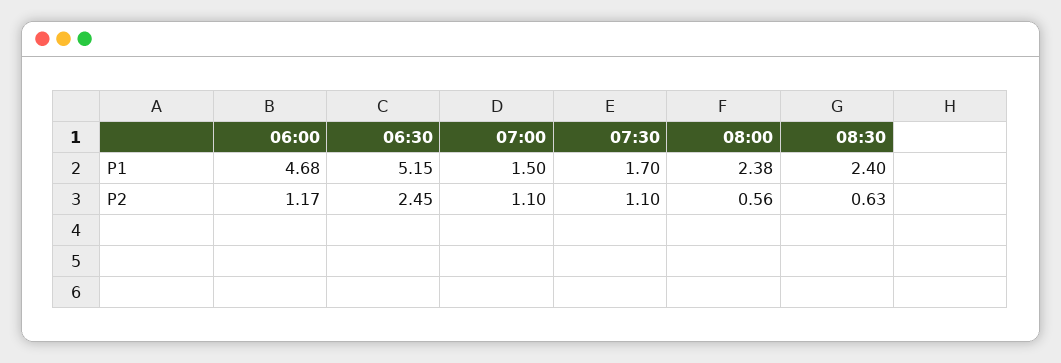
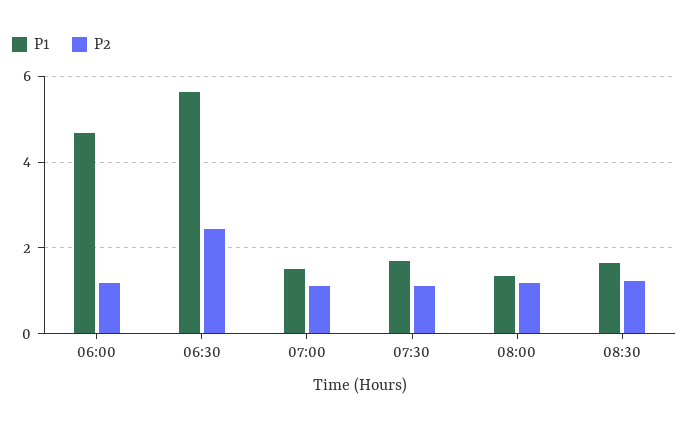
  {
    "P1": {
      "06:00": 4.68,
-     "06:30": 5.15,
+     "06:30": 5.6,
      "07:00": 1.5,
      "07:30": 1.7,
-     "08:00": 2.38,
+     "08:00": 1.4,
-     "08:30": 2.4
+     "08:30": 1.6
    },
    "P2": {
      "06:00": 1.17,
      "06:30": 2.45,
      "07:00": 1.1,
      "07:30": 1.1,
-     "08:00": 0.56,
+     "08:00": 1.2,
-     "08:30": 0.63
+     "08:30": 1.2
    }
  }

